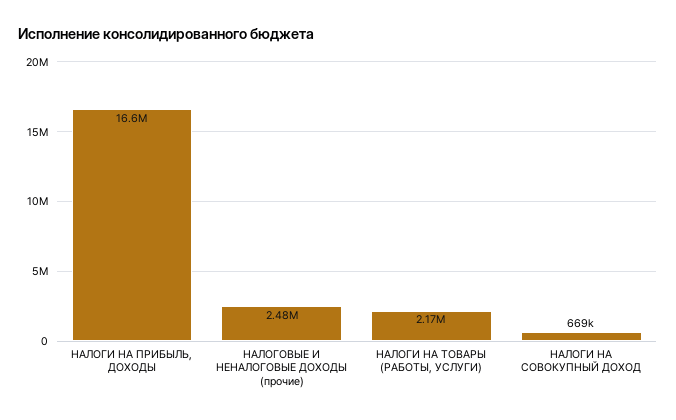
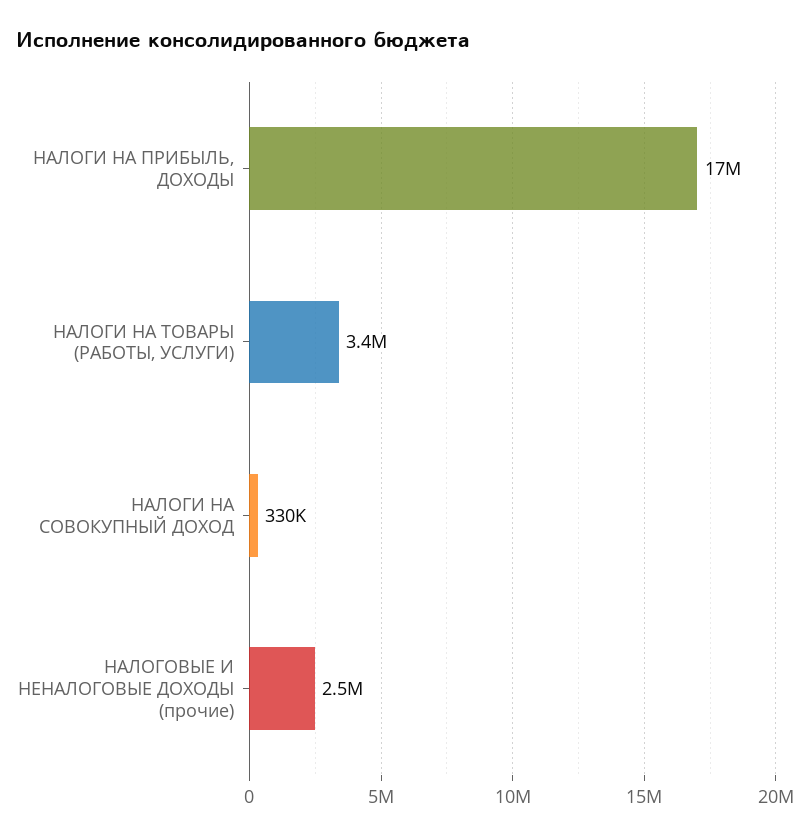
  {
    "НАЛОГИ НА ПРИБЫЛЬ, ДОХОДЫ": 16600000,
    "НАЛОГОВЫЕ И НЕНАЛОГОВЫЕ ДОХОДЫ (прочие)": 2480000,
-   "НАЛОГИ НА ТОВАРЫ (РАБОТЫ, УСЛУГИ)": 2170000,
+   "НАЛОГИ НА ТОВАРЫ (РАБОТЫ, УСЛУГИ)": 3400000,
-   "НАЛОГИ НА СОВОКУПНЫЙ ДОХОД": 669000
+   "НАЛОГИ НА СОВОКУПНЫЙ ДОХОД": 330000
  }

